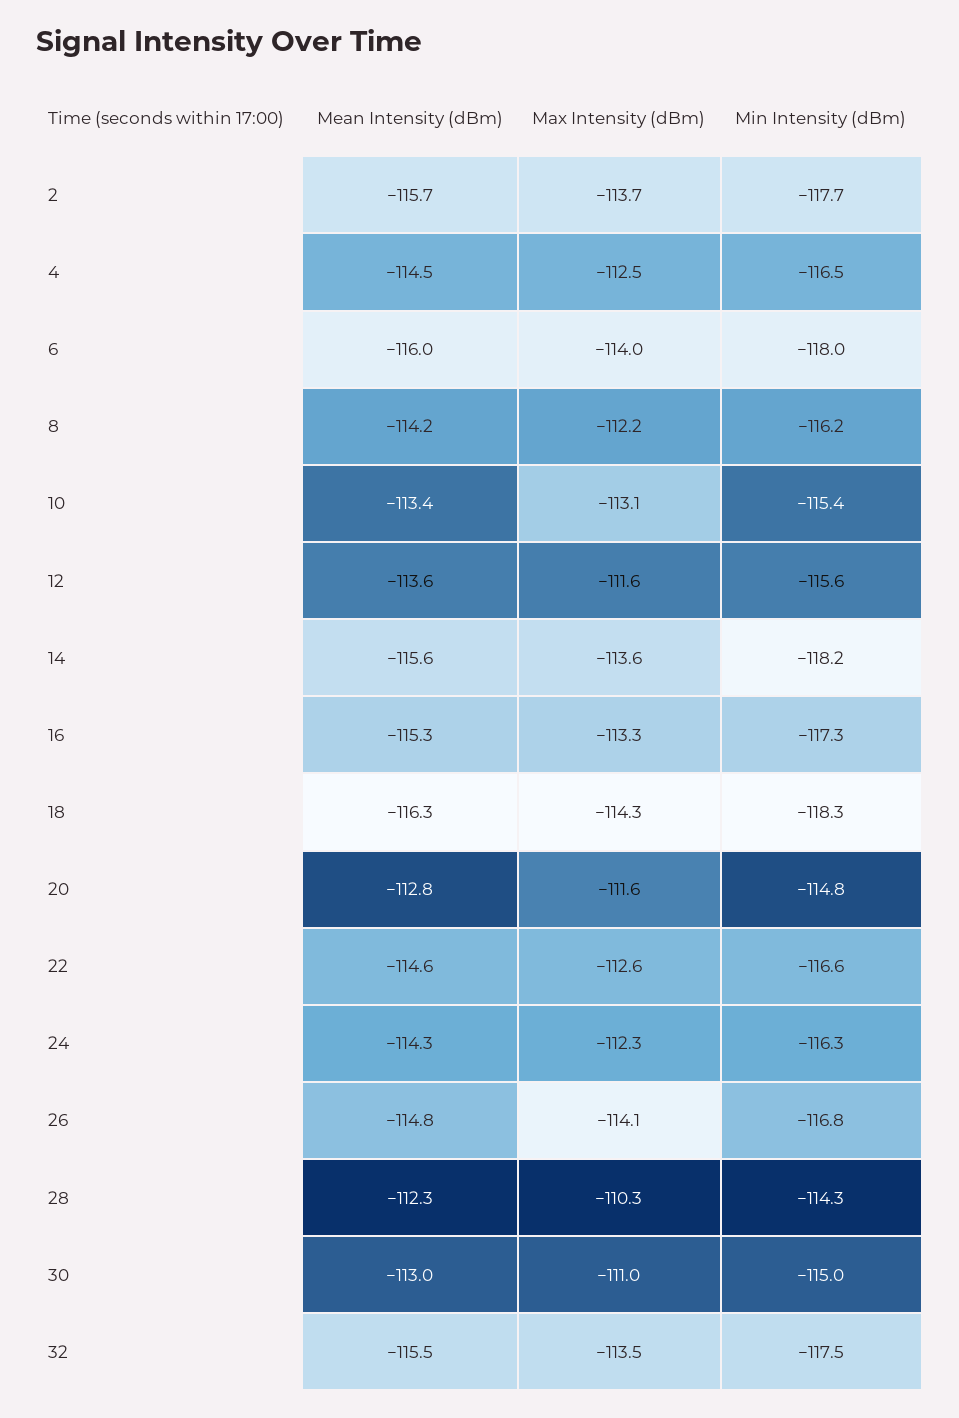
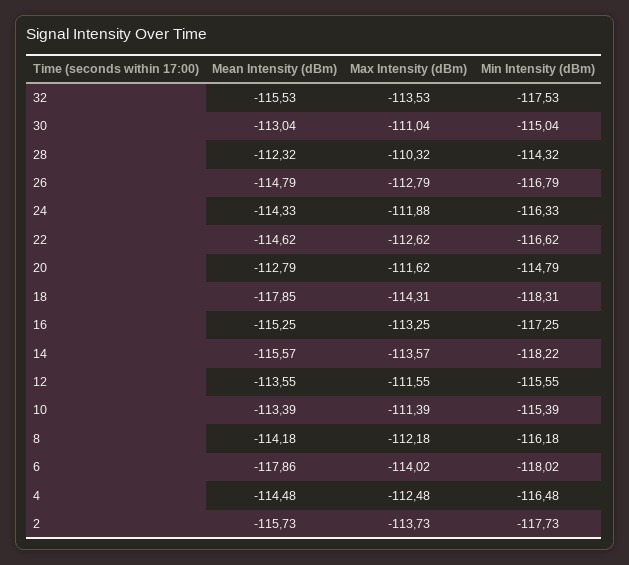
  {
    "Mean Intensity (dBm)": {
      "2": -115.73,
      "4": -114.48,
-     "6": -116,
+     "6": -117.86,
      "8": -114.18,
      "10": -113.39,
      "12": -113.55,
      "14": -115.57,
      "16": -115.25,
-     "18": -116.3,
+     "18": -117.85,
      "20": -112.79,
      "22": -114.62,
      "24": -114.33,
      "26": -114.79,
      "28": -112.32,
      "30": -113.04,
      "32": -115.53
    },
    "Max Intensity (dBm)": {
      "2": -113.73,
      "4": -112.48,
      "6": -114.02,
      "8": -112.18,
-     "10": -113.1,
+     "10": -111.39,
      "12": -111.55,
      "14": -113.57,
      "16": -113.25,
      "18": -114.31,
      "20": -111.62,
      "22": -112.62,
-     "24": -112.3,
+     "24": -111.88,
-     "26": -114.1,
+     "26": -112.79,
      "28": -110.32,
      "30": -111.04,
      "32": -113.53
    },
    "Min Intensity (dBm)": {
      "2": -117.73,
      "4": -116.48,
      "6": -118.02,
      "8": -116.18,
      "10": -115.39,
      "12": -115.55,
      "14": -118.22,
      "16": -117.25,
      "18": -118.31,
      "20": -114.79,
      "22": -116.62,
      "24": -116.33,
      "26": -116.79,
      "28": -114.32,
      "30": -115.04,
      "32": -117.53
    }
  }

